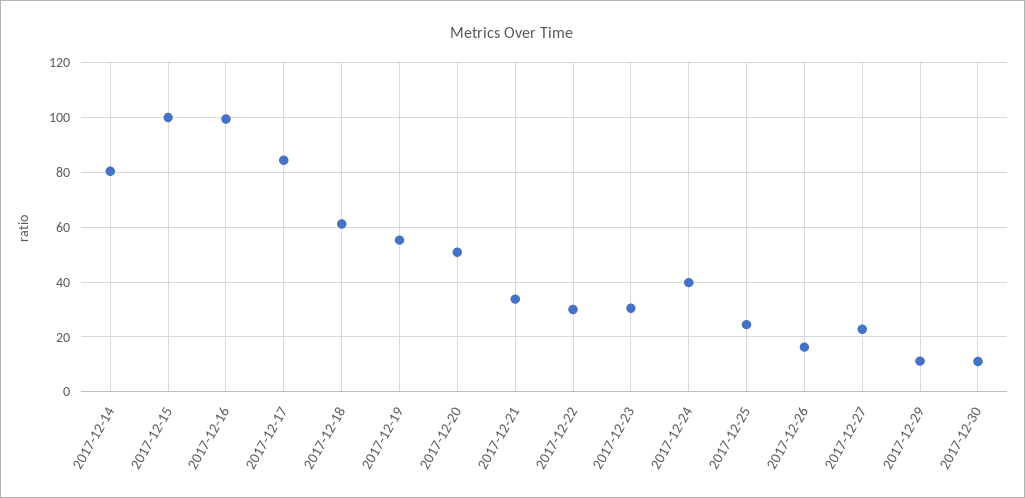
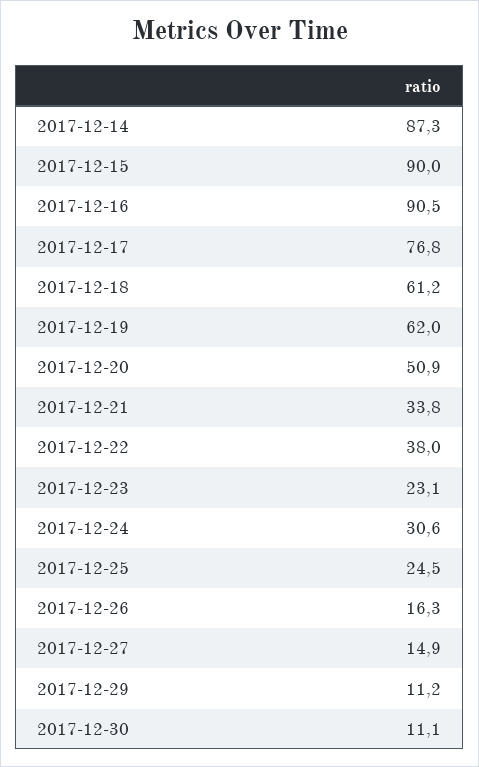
  {
-   "2017-12-14": 80,
+   "2017-12-14": 87.3,
-   "2017-12-15": 100,
+   "2017-12-15": 90,
-   "2017-12-16": 100,
+   "2017-12-16": 90.5,
-   "2017-12-17": 85,
+   "2017-12-17": 76.8,
    "2017-12-18": 61.2,
-   "2017-12-19": 55,
+   "2017-12-19": 62,
    "2017-12-20": 50.9,
    "2017-12-21": 33.8,
-   "2017-12-22": 30,
+   "2017-12-22": 38,
-   "2017-12-23": 30,
+   "2017-12-23": 23.1,
-   "2017-12-24": 40,
+   "2017-12-24": 30.6,
    "2017-12-25": 24.5,
    "2017-12-26": 16.3,
-   "2017-12-27": 22.5,
+   "2017-12-27": 14.9,
    "2017-12-29": 11.2,
    "2017-12-30": 11.1
  }

